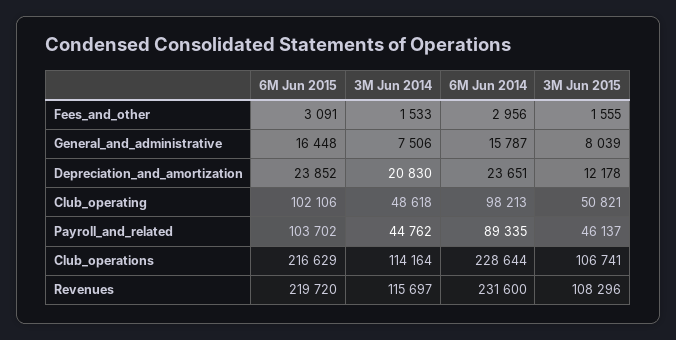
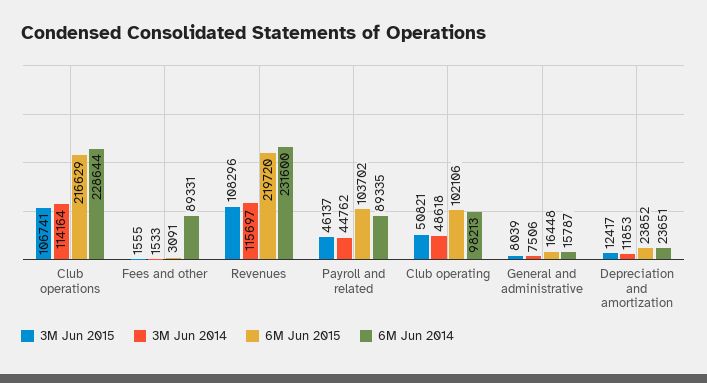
  {
    "6M Jun 2015": {
      "Fees_and_other": 3091,
      "General_and_administrative": 16448,
      "Depreciation_and_amortization": 23852,
      "Club_operating": 102106,
      "Payroll_and_related": 103702,
      "Club_operations": 216629,
      "Revenues": 219720
    },
    "3M Jun 2014": {
      "Fees_and_other": 1533,
      "General_and_administrative": 7506,
-     "Depreciation_and_amortization": 20830,
+     "Depreciation_and_amortization": 11853,
      "Club_operating": 48618,
      "Payroll_and_related": 44762,
      "Club_operations": 114164,
      "Revenues": 115697
    },
    "6M Jun 2014": {
-     "Fees_and_other": 2956,
+     "Fees_and_other": 89331,
      "General_and_administrative": 15787,
      "Depreciation_and_amortization": 23651,
      "Club_operating": 98213,
      "Payroll_and_related": 89335,
      "Club_operations": 228644,
      "Revenues": 231600
    },
    "3M Jun 2015": {
      "Fees_and_other": 1555,
      "General_and_administrative": 8039,
-     "Depreciation_and_amortization": 12178,
+     "Depreciation_and_amortization": 12417,
      "Club_operating": 50821,
      "Payroll_and_related": 46137,
      "Club_operations": 106741,
      "Revenues": 108296
    }
  }

